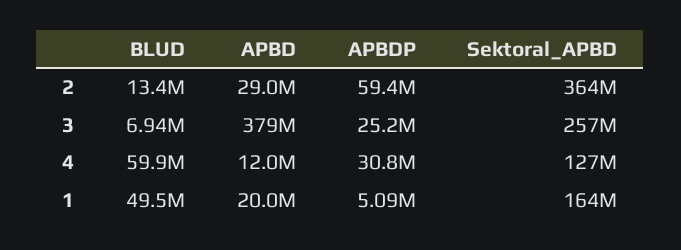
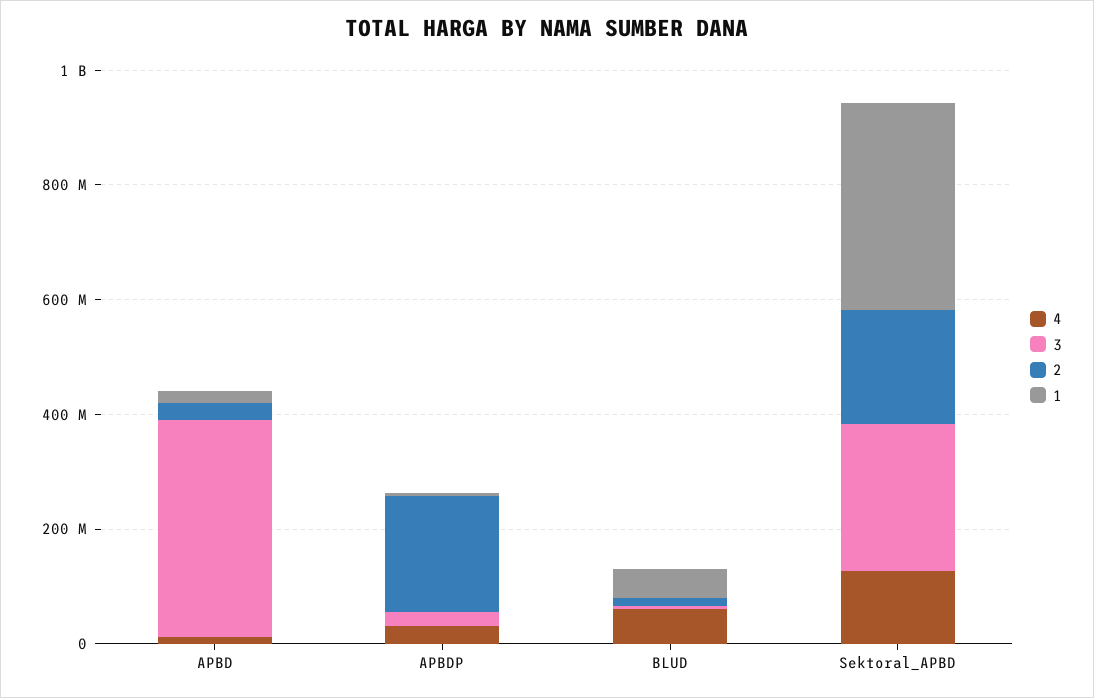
  {
    "2": {
      "BLUD": 13400000,
      "APBD": 29000000,
-     "APBDP": 59400000,
+     "APBDP": 200000000,
-     "Sektoral_APBD": 364000000
+     "Sektoral_APBD": 200000000
    },
    "3": {
      "BLUD": 6940000,
      "APBD": 379000000,
      "APBDP": 25200000,
      "Sektoral_APBD": 257000000
    },
    "4": {
      "BLUD": 59900000,
      "APBD": 12000000,
      "APBDP": 30800000,
      "Sektoral_APBD": 127000000
    },
    "1": {
      "BLUD": 49500000,
      "APBD": 20000000,
      "APBDP": 5090000,
-     "Sektoral_APBD": 164000000
+     "Sektoral_APBD": 350000000
    }
  }

